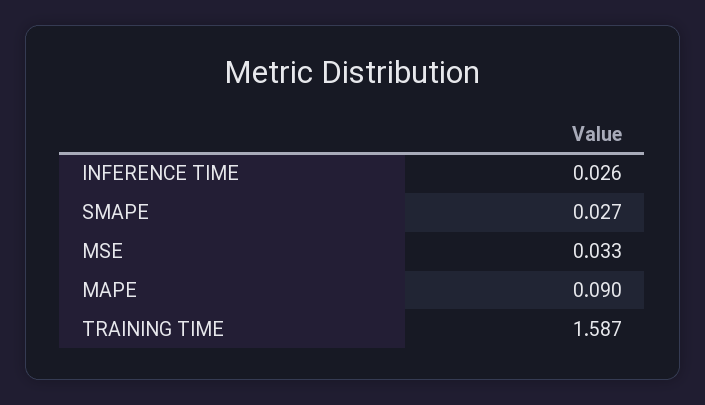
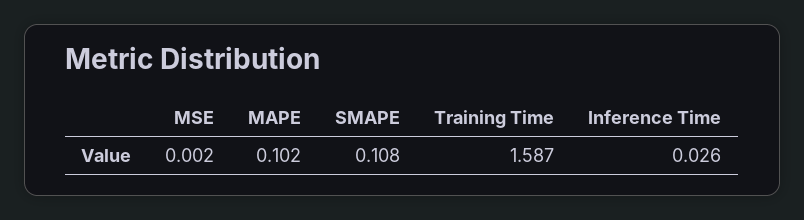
  {
    "INFERENCE TIME": 0.026,
-   "SMAPE": 0.027,
+   "SMAPE": 0.108,
-   "MSE": 0.033,
+   "MSE": 0.002,
-   "MAPE": 0.09,
+   "MAPE": 0.102,
    "TRAINING TIME": 1.587
  }

